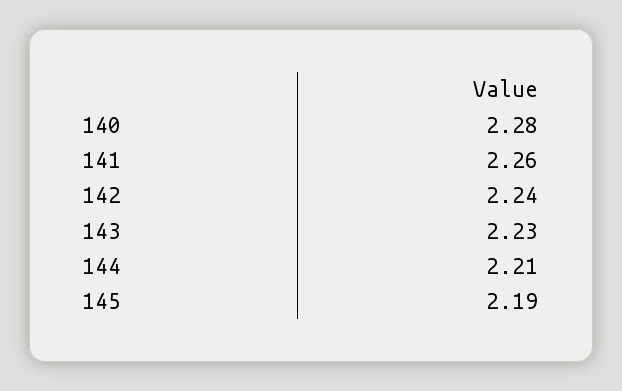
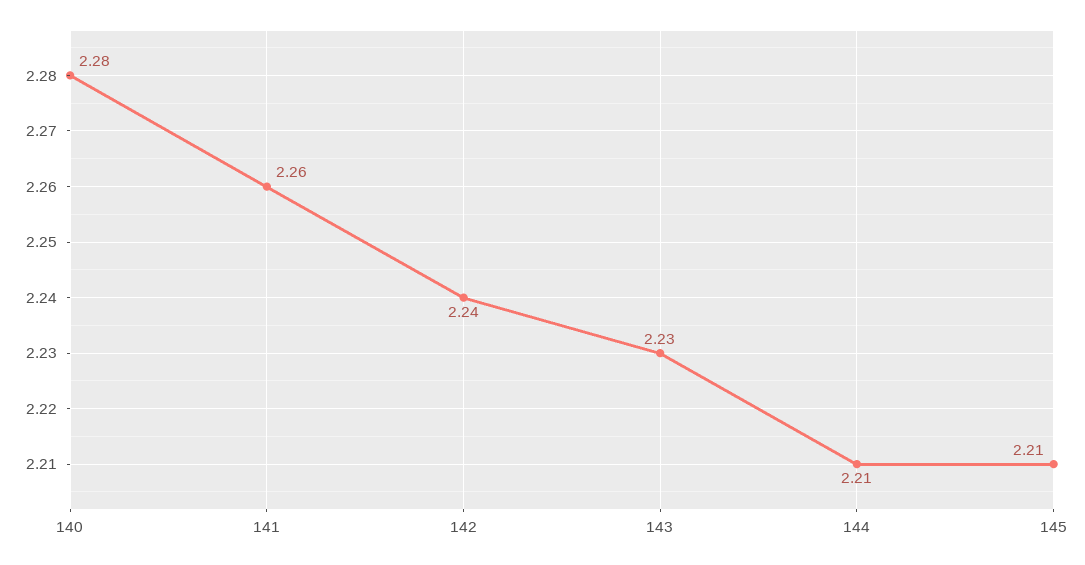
  {
    "140": 2.28,
    "141": 2.26,
    "142": 2.24,
    "143": 2.23,
    "144": 2.21,
-   "145": 2.19
+   "145": 2.21
  }

